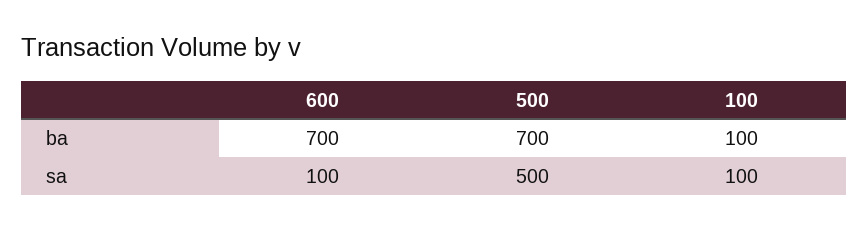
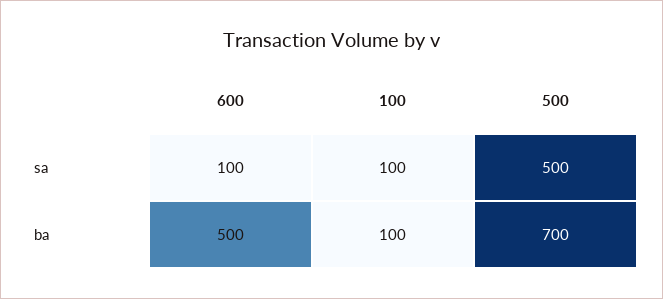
  {
    "600": {
-     "ba": 700,
+     "ba": 500,
      "sa": 100
    },
    "500": {
      "ba": 700,
      "sa": 500
    },
    "100": {
      "ba": 100,
      "sa": 100
    }
  }

